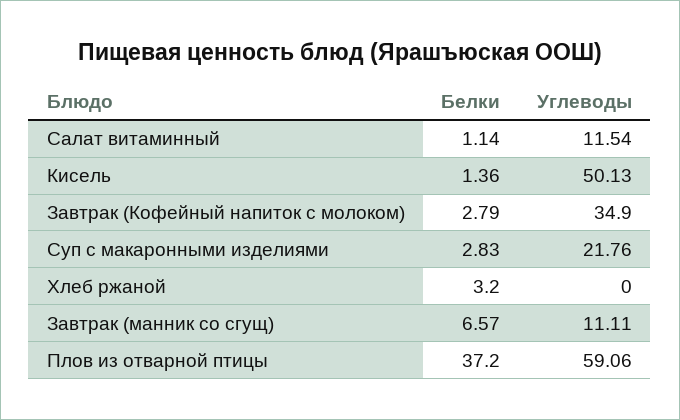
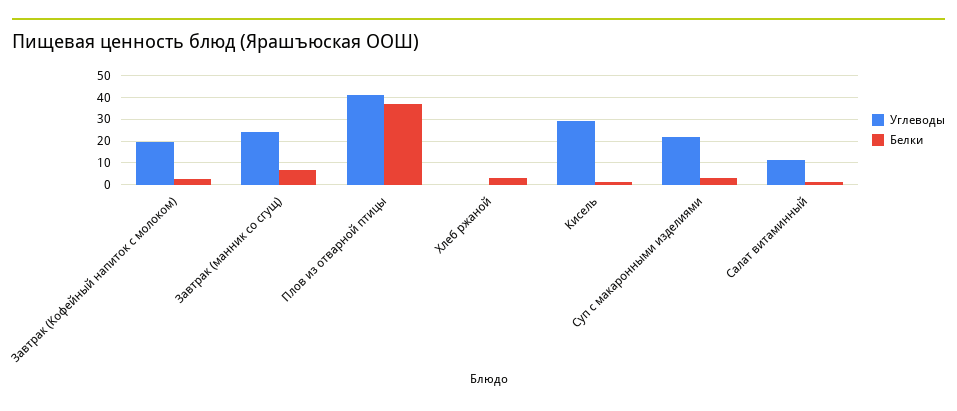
  {
    "Белки": {
      "Салат витаминный": 1.14,
      "Кисель": 1.36,
      "Завтрак (Кофейный напиток с молоком)": 2.79,
      "Суп с макаронными изделиями": 2.83,
      "Хлеб ржаной": 3.2,
      "Завтрак (манник со сгущ)": 6.57,
      "Плов из отварной птицы": 37.2
    },
    "Углеводы": {
      "Салат витаминный": 11.54,
-     "Кисель": 50.13,
+     "Кисель": 30,
-     "Завтрак (Кофейный напиток с молоком)": 34.9,
+     "Завтрак (Кофейный напиток с молоком)": 20,
      "Суп с макаронными изделиями": 21.76,
      "Хлеб ржаной": 0,
-     "Завтрак (манник со сгущ)": 11.11,
+     "Завтрак (манник со сгущ)": 25,
-     "Плов из отварной птицы": 59.06
+     "Плов из отварной птицы": 40
    }
  }

